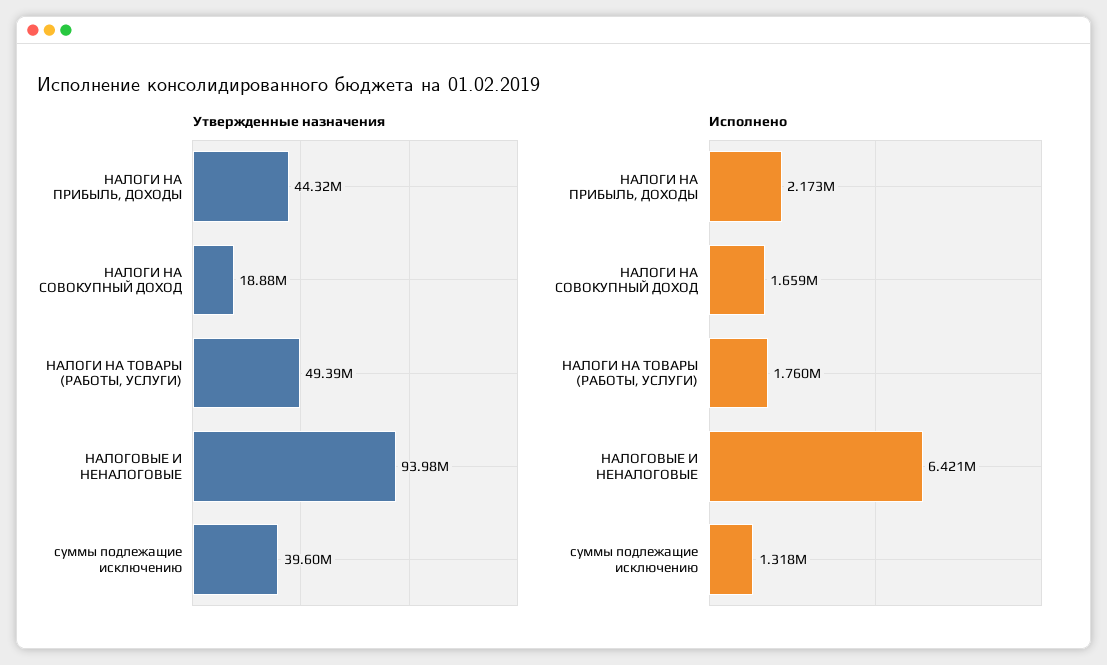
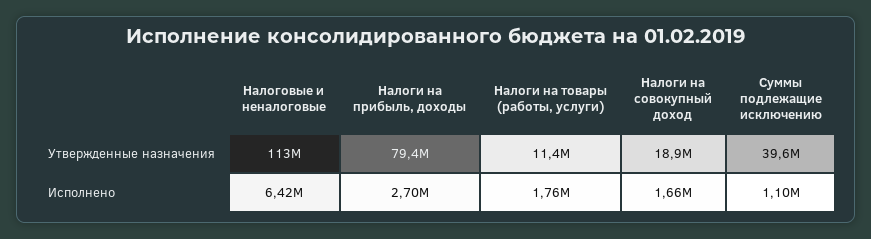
  {
    "Утвержденные назначения": {
-     "НАЛОГИ НА ПРИБЫЛЬ, ДОХОДЫ": 44320000,
+     "НАЛОГИ НА ПРИБЫЛЬ, ДОХОДЫ": 79400000,
      "НАЛОГИ НА СОВОКУПНЫЙ ДОХОД": 18880000,
-     "НАЛОГИ НА ТОВАРЫ (РАБОТЫ, УСЛУГИ)": 49390000,
+     "НАЛОГИ НА ТОВАРЫ (РАБОТЫ, УСЛУГИ)": 11400000,
-     "НАЛОГОВЫЕ И НЕНАЛОГОВЫЕ": 93980000,
+     "НАЛОГОВЫЕ И НЕНАЛОГОВЫЕ": 113000000,
      "суммы подлежащие исключению": 39600000
    },
    "Исполнено": {
-     "НАЛОГИ НА ПРИБЫЛЬ, ДОХОДЫ": 2173000,
+     "НАЛОГИ НА ПРИБЫЛЬ, ДОХОДЫ": 2700000,
      "НАЛОГИ НА СОВОКУПНЫЙ ДОХОД": 1659000,
      "НАЛОГИ НА ТОВАРЫ (РАБОТЫ, УСЛУГИ)": 1760000,
      "НАЛОГОВЫЕ И НЕНАЛОГОВЫЕ": 6421000,
-     "суммы подлежащие исключению": 1318000
+     "суммы подлежащие исключению": 1100000
    }
  }

